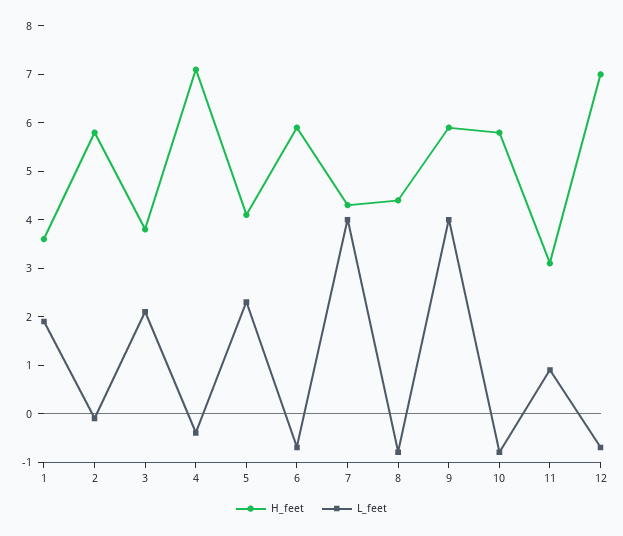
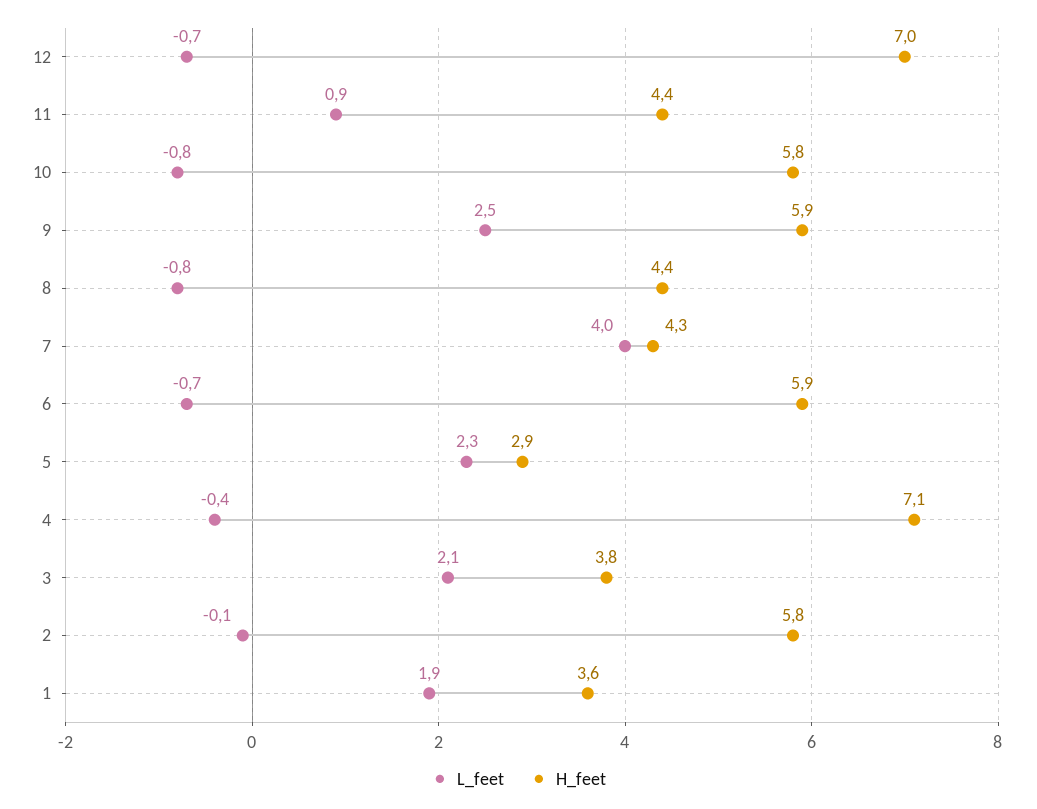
  {
    "H_feet": {
      "1": 3.6,
      "2": 5.8,
      "3": 3.8,
      "4": 7.1,
-     "5": 4,
+     "5": 2.9,
      "6": 5.9,
      "7": 4.3,
      "8": 4.4,
      "9": 5.9,
      "10": 5.8,
-     "11": 3,
+     "11": 4.4,
      "12": 7
    },
    "L_feet": {
      "1": 1.9,
      "2": -0.1,
      "3": 2.1,
      "4": -0.4,
      "5": 2.3,
      "6": -0.7,
      "7": 4,
      "8": -0.8,
-     "9": 4,
+     "9": 2.5,
      "10": -0.8,
      "11": 0.9,
      "12": -0.7
    }
  }

